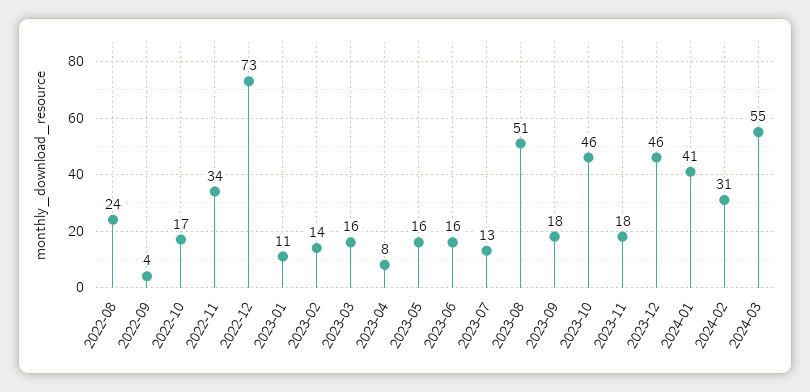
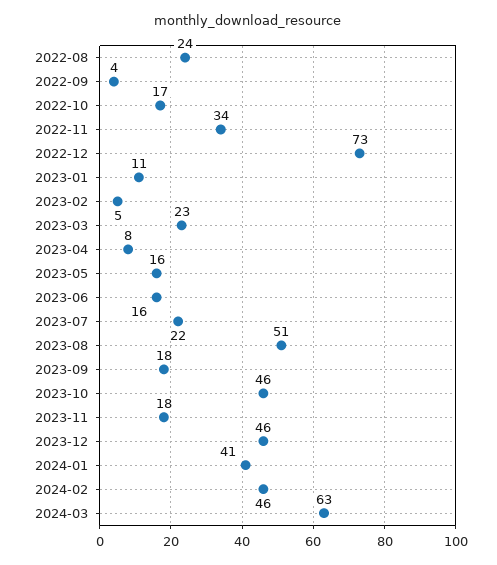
  {
    "2022-08": 24,
    "2022-09": 4,
    "2022-10": 17,
    "2022-11": 34,
    "2022-12": 73,
    "2023-01": 11,
-   "2023-02": 14,
+   "2023-02": 5,
-   "2023-03": 16,
+   "2023-03": 23,
    "2023-04": 8,
    "2023-05": 16,
    "2023-06": 16,
-   "2023-07": 13,
+   "2023-07": 22,
    "2023-08": 51,
    "2023-09": 18,
    "2023-10": 46,
    "2023-11": 18,
    "2023-12": 46,
    "2024-01": 41,
-   "2024-02": 31,
+   "2024-02": 46,
-   "2024-03": 55
+   "2024-03": 63
  }

